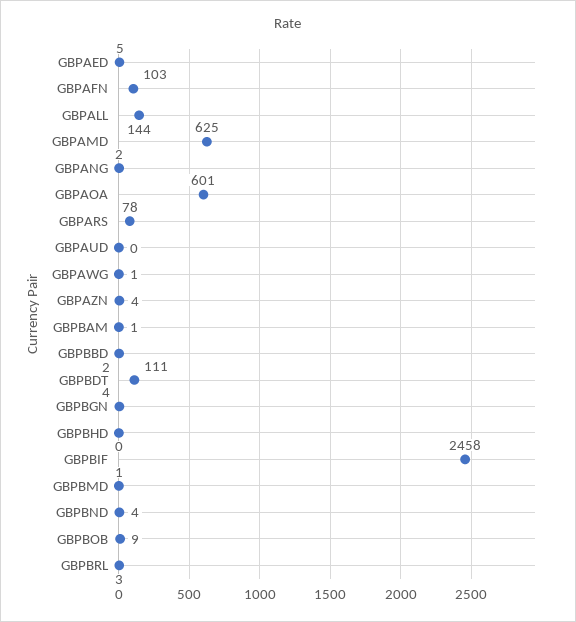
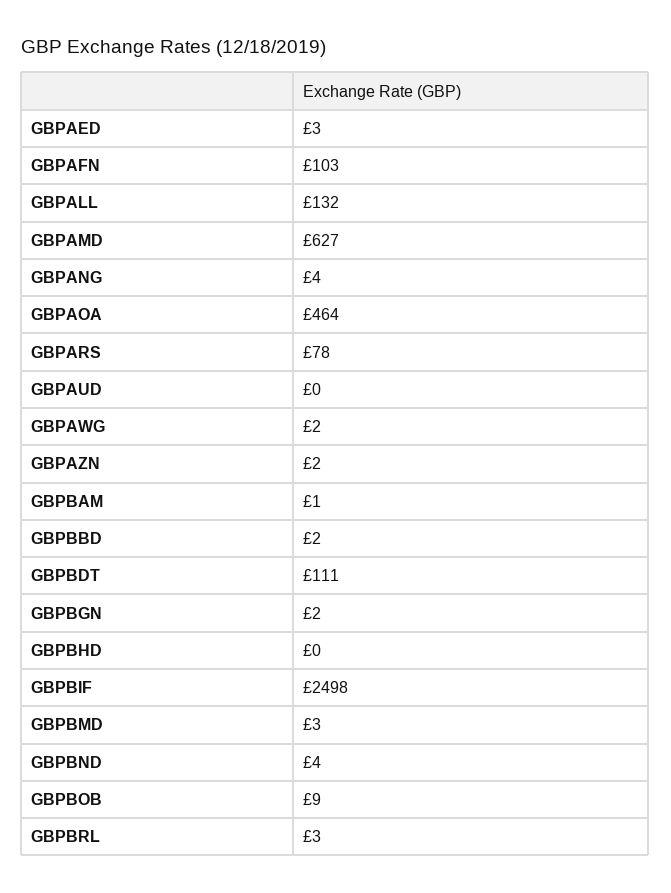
  {
-   "GBPAED": 5,
+   "GBPAED": 3,
    "GBPAFN": 103,
-   "GBPALL": 144,
+   "GBPALL": 132,
-   "GBPAMD": 625,
+   "GBPAMD": 627,
-   "GBPANG": 2,
+   "GBPANG": 4,
-   "GBPAOA": 601,
+   "GBPAOA": 464,
    "GBPARS": 78,
    "GBPAUD": 0,
-   "GBPAWG": 1,
+   "GBPAWG": 2,
-   "GBPAZN": 4,
+   "GBPAZN": 2,
    "GBPBAM": 1,
    "GBPBBD": 2,
    "GBPBDT": 111,
-   "GBPBGN": 4,
+   "GBPBGN": 2,
    "GBPBHD": 0,
-   "GBPBIF": 2458,
+   "GBPBIF": 2498,
-   "GBPBMD": 1,
+   "GBPBMD": 3,
    "GBPBND": 4,
    "GBPBOB": 9,
    "GBPBRL": 3
  }

